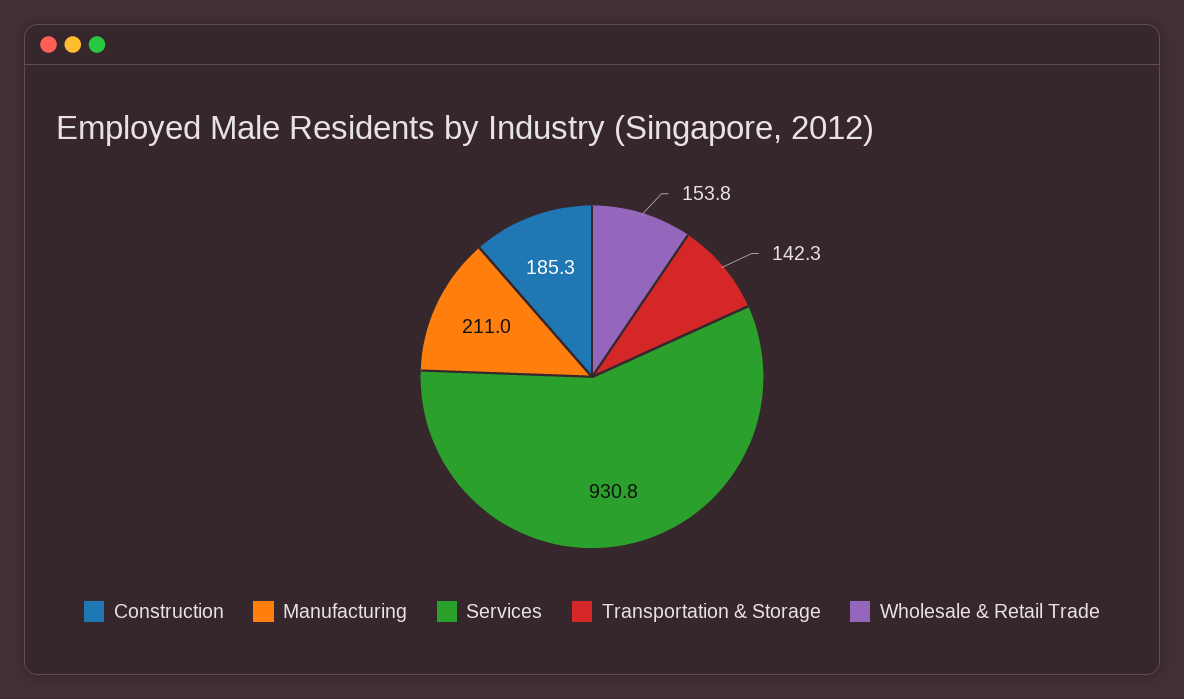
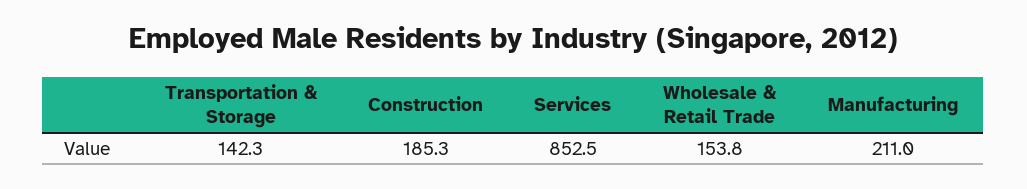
  {
    "Construction": 185.3,
    "Manufacturing": 211,
-   "Services": 930.8,
+   "Services": 852.5,
    "Transportation & Storage": 142.3,
    "Wholesale & Retail Trade": 153.8
  }

